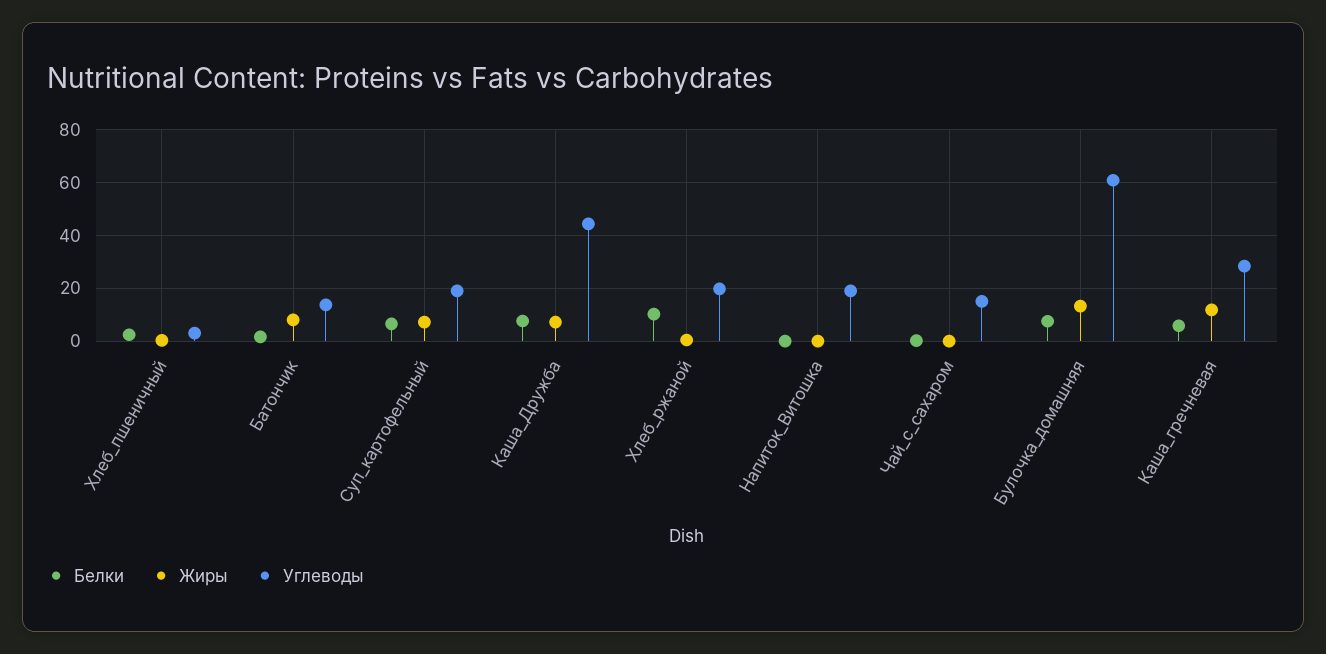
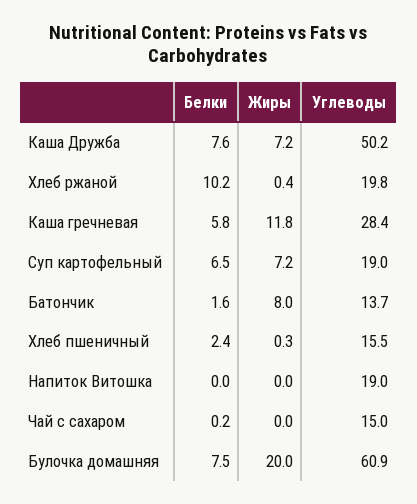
  {
    "Белки": {
      "Хлеб_пшеничный": 2.4,
      "Батончик": 1.6,
      "Суп_картофельный": 6.5,
      "Каша_Дружба": 7.6,
      "Хлеб_ржаной": 10.2,
      "Напиток_Витошка": 0,
      "Чай_с_сахаром": 0.2,
      "Булочка_домашняя": 7.5,
      "Каша_гречневая": 5.8
    },
    "Жиры": {
      "Хлеб_пшеничный": 0.3,
      "Батончик": 8,
      "Суп_картофельный": 7.2,
      "Каша_Дружба": 7.2,
      "Хлеб_ржаной": 0.4,
      "Напиток_Витошка": 0,
      "Чай_с_сахаром": 0,
-     "Булочка_домашняя": 12.5,
+     "Булочка_домашняя": 20,
      "Каша_гречневая": 11.8
    },
    "Углеводы": {
-     "Хлеб_пшеничный": 2.5,
+     "Хлеб_пшеничный": 15.5,
      "Батончик": 13.7,
      "Суп_картофельный": 19,
-     "Каша_Дружба": 45,
+     "Каша_Дружба": 50.2,
      "Хлеб_ржаной": 19.8,
      "Напиток_Витошка": 19,
      "Чай_с_сахаром": 15,
      "Булочка_домашняя": 60.9,
      "Каша_гречневая": 28.4
    }
  }

